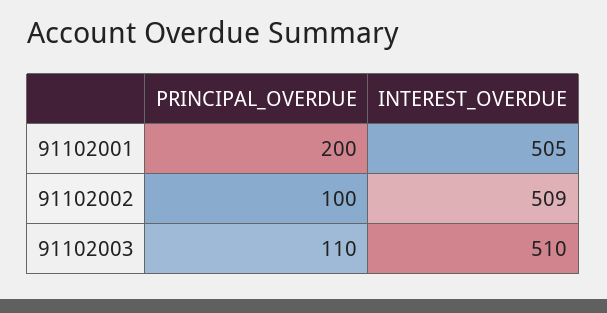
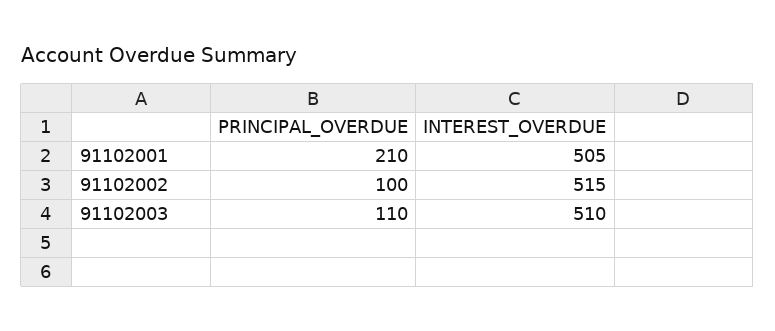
  {
    "PRINCIPAL_OVERDUE": {
-     "91102001": 200,
+     "91102001": 210,
      "91102002": 100,
      "91102003": 110
    },
    "INTEREST_OVERDUE": {
      "91102001": 505,
-     "91102002": 509,
+     "91102002": 515,
      "91102003": 510
    }
  }

